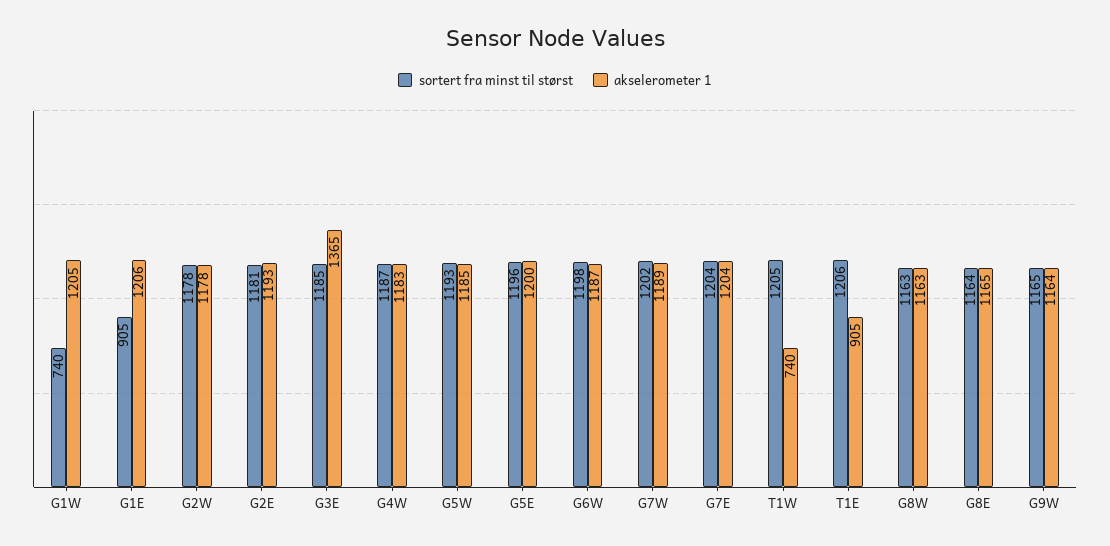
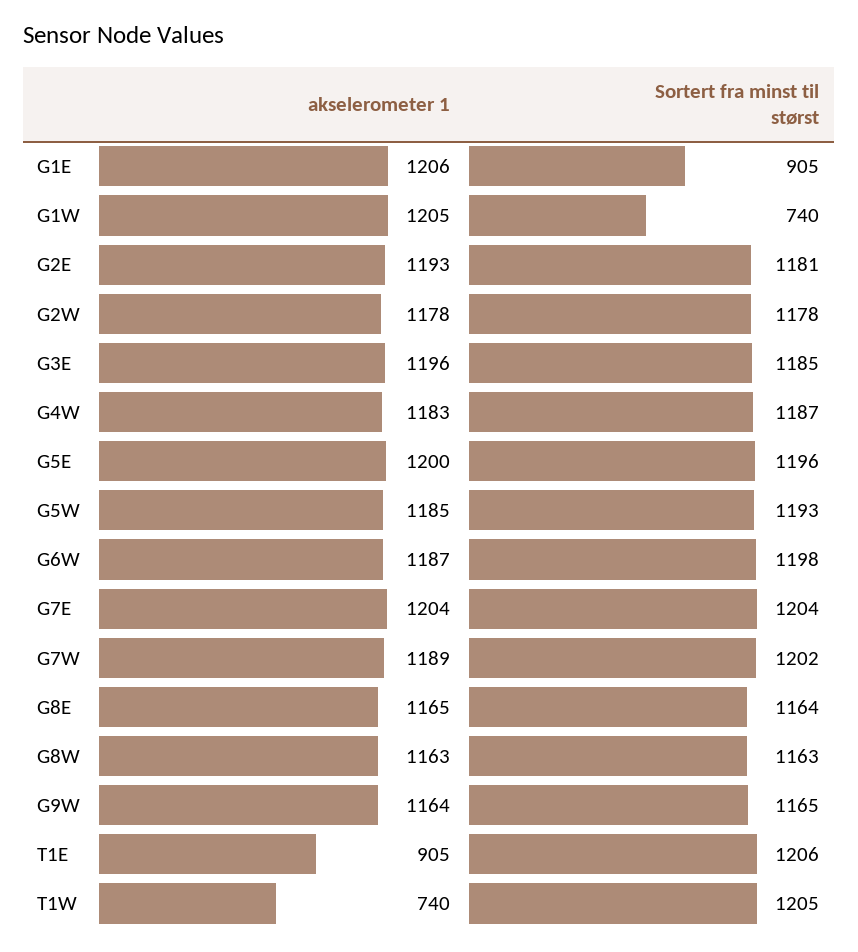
  {
    "sortert fra minst til størst": {
      "G1W": 740,
      "G1E": 905,
      "G2W": 1178,
      "G2E": 1181,
      "G3E": 1185,
      "G4W": 1187,
      "G5W": 1193,
      "G5E": 1196,
      "G6W": 1198,
      "G7W": 1202,
      "G7E": 1204,
      "T1W": 1205,
      "T1E": 1206,
      "G8W": 1163,
      "G8E": 1164,
      "G9W": 1165
    },
    "akselerometer 1": {
      "G1W": 1205,
      "G1E": 1206,
      "G2W": 1178,
      "G2E": 1193,
-     "G3E": 1365,
+     "G3E": 1196,
      "G4W": 1183,
      "G5W": 1185,
      "G5E": 1200,
      "G6W": 1187,
      "G7W": 1189,
      "G7E": 1204,
      "T1W": 740,
      "T1E": 905,
      "G8W": 1163,
      "G8E": 1165,
      "G9W": 1164
    }
  }

